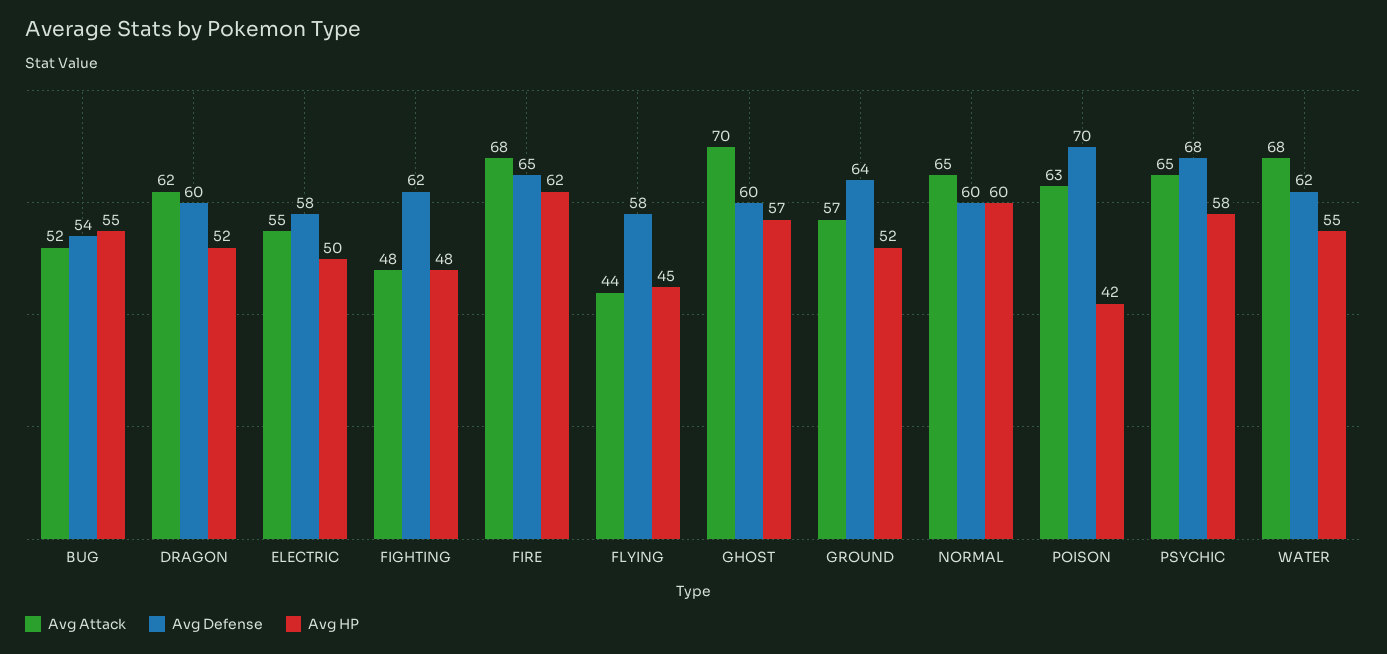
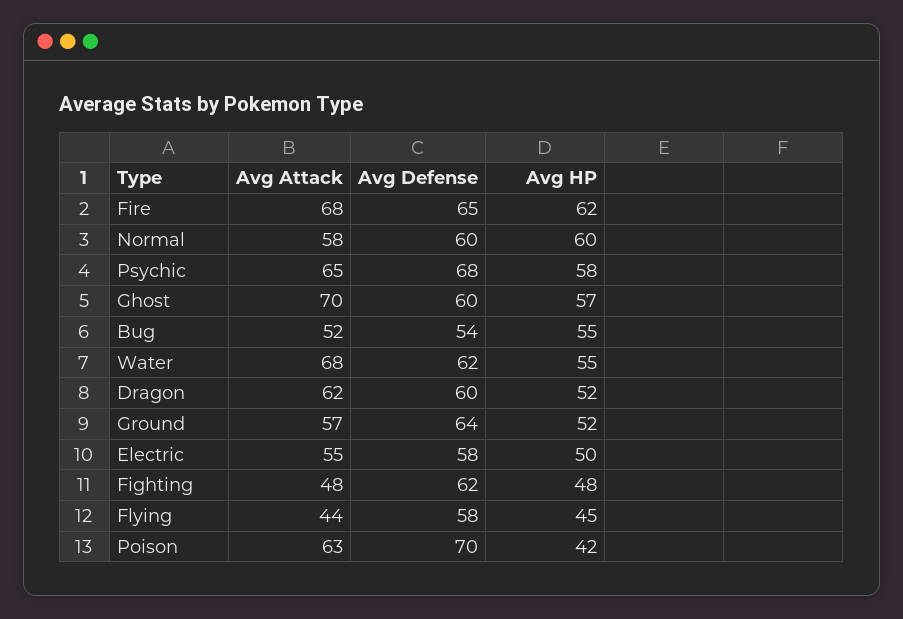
  {
    "Avg Attack": {
      "BUG": 52,
      "DRAGON": 62,
      "ELECTRIC": 55,
      "FIGHTING": 48,
      "FIRE": 68,
      "FLYING": 44,
      "GHOST": 70,
      "GROUND": 57,
-     "NORMAL": 65,
+     "NORMAL": 58,
      "POISON": 63,
      "PSYCHIC": 65,
      "WATER": 68
    },
    "Avg Defense": {
      "BUG": 54,
      "DRAGON": 60,
      "ELECTRIC": 58,
      "FIGHTING": 62,
      "FIRE": 65,
      "FLYING": 58,
      "GHOST": 60,
      "GROUND": 64,
      "NORMAL": 60,
      "POISON": 70,
      "PSYCHIC": 68,
      "WATER": 62
    },
    "Avg HP": {
      "BUG": 55,
      "DRAGON": 52,
      "ELECTRIC": 50,
      "FIGHTING": 48,
      "FIRE": 62,
      "FLYING": 45,
      "GHOST": 57,
      "GROUND": 52,
      "NORMAL": 60,
      "POISON": 42,
      "PSYCHIC": 58,
      "WATER": 55
    }
  }

